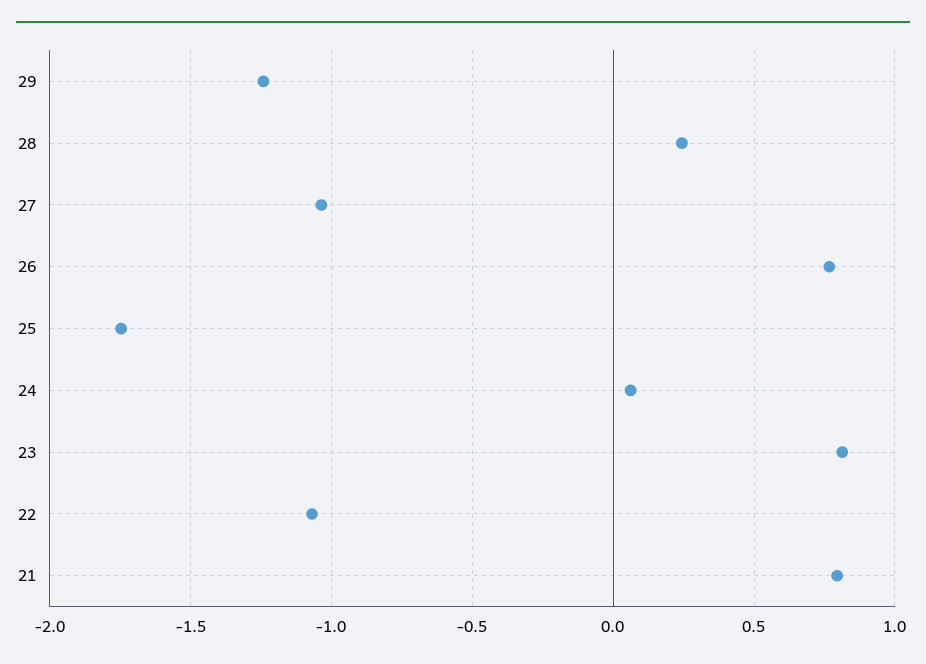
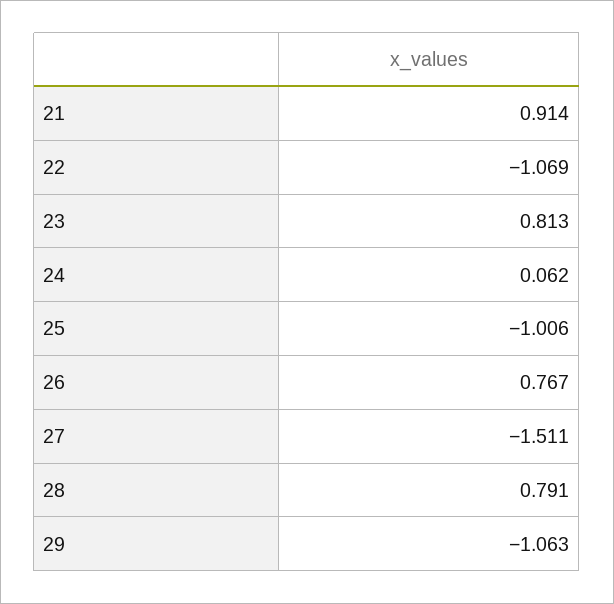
  {
-   "29": -1.25,
+   "29": -1.063,
-   "28": 0.25,
+   "28": 0.791,
-   "27": -1.05,
+   "27": -1.511,
    "26": 0.767,
-   "25": -1.75,
+   "25": -1.006,
    "24": 0.062,
    "23": 0.813,
    "22": -1.069,
-   "21": 0.8
+   "21": 0.914
  }

